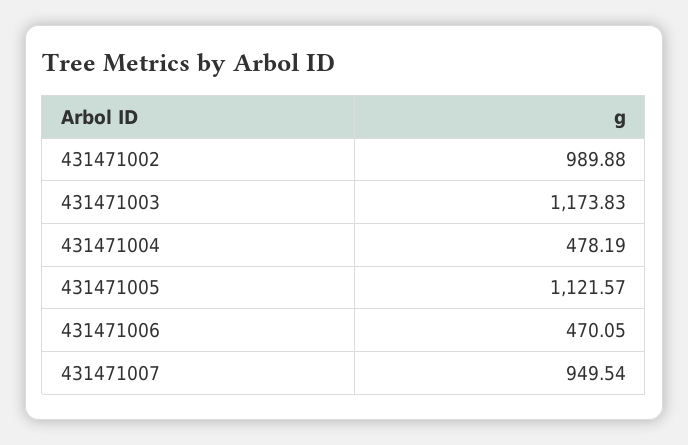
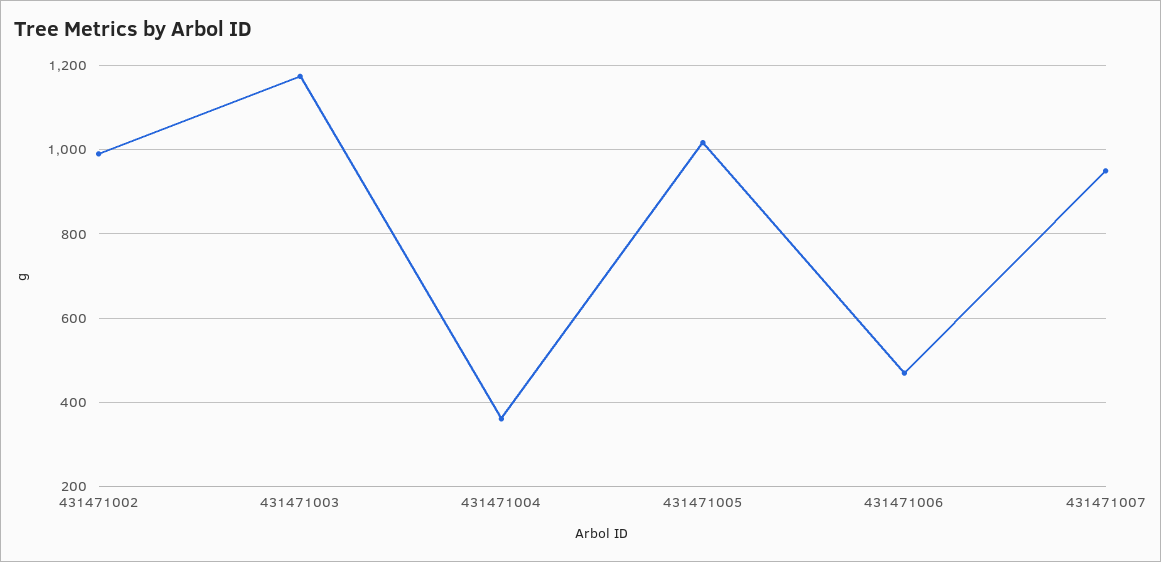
  {
    "431471002": 989.88,
    "431471003": 1173.83,
-   "431471004": 478.19,
+   "431471004": 360,
-   "431471005": 1121.57,
+   "431471005": 1020,
    "431471006": 470.05,
    "431471007": 949.54
  }

